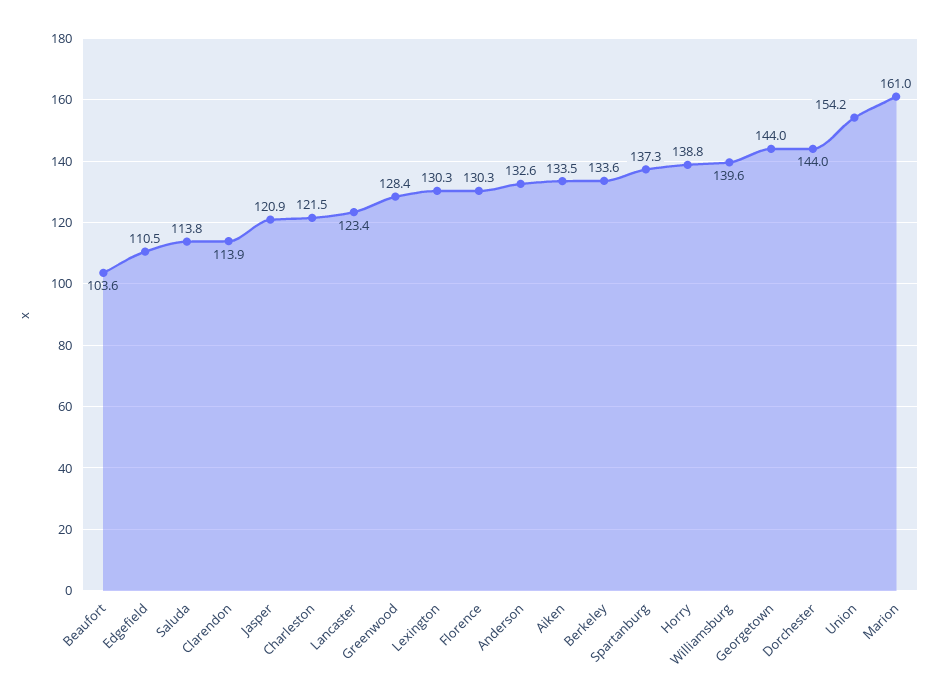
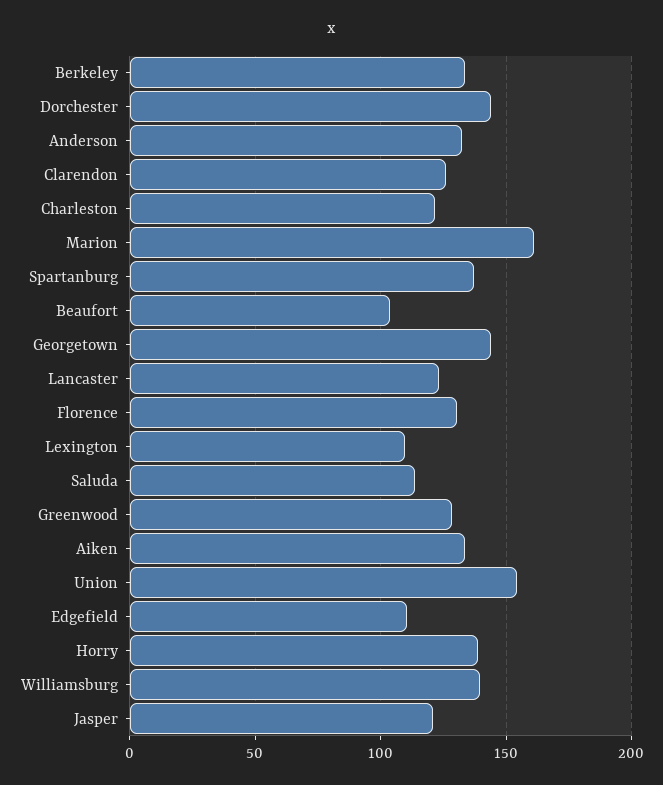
  {
    "Beaufort": 103.6,
    "Edgefield": 110.5,
    "Saluda": 113.8,
-   "Clarendon": 113.9,
+   "Clarendon": 125,
    "Jasper": 120.9,
    "Charleston": 121.5,
    "Lancaster": 123.4,
    "Greenwood": 128.4,
-   "Lexington": 130.3,
+   "Lexington": 110,
    "Florence": 130.3,
    "Anderson": 132.6,
    "Aiken": 133.5,
    "Berkeley": 133.6,
    "Spartanburg": 137.3,
    "Horry": 138.8,
    "Williamsburg": 139.6,
    "Georgetown": 144,
    "Dorchester": 144,
    "Union": 154.2,
    "Marion": 161
  }

